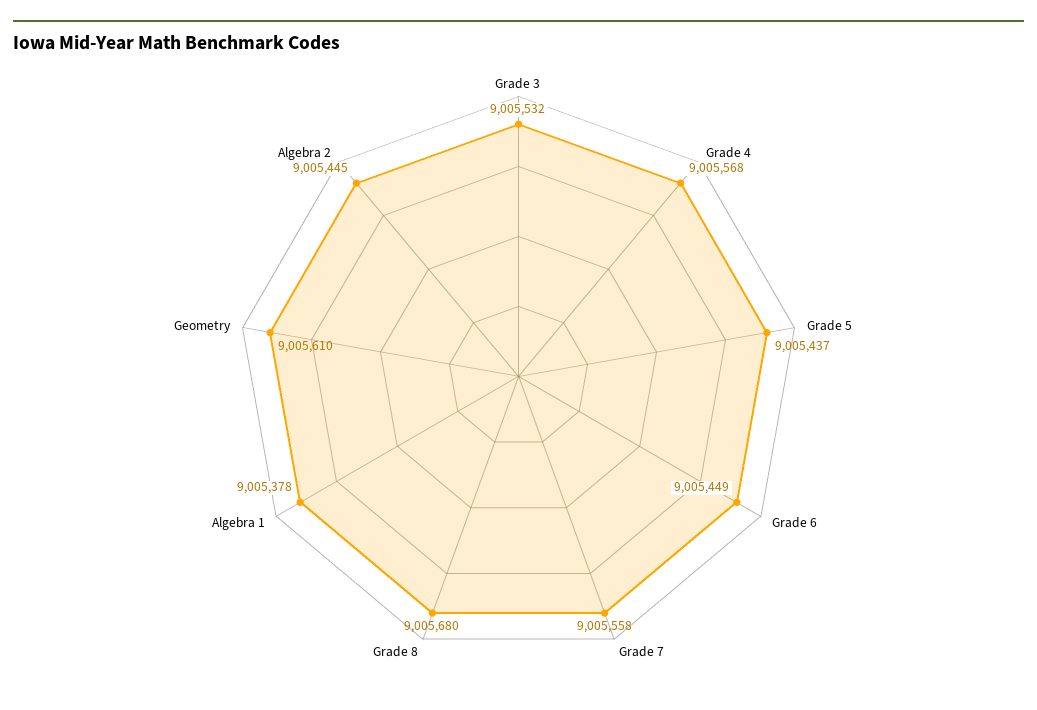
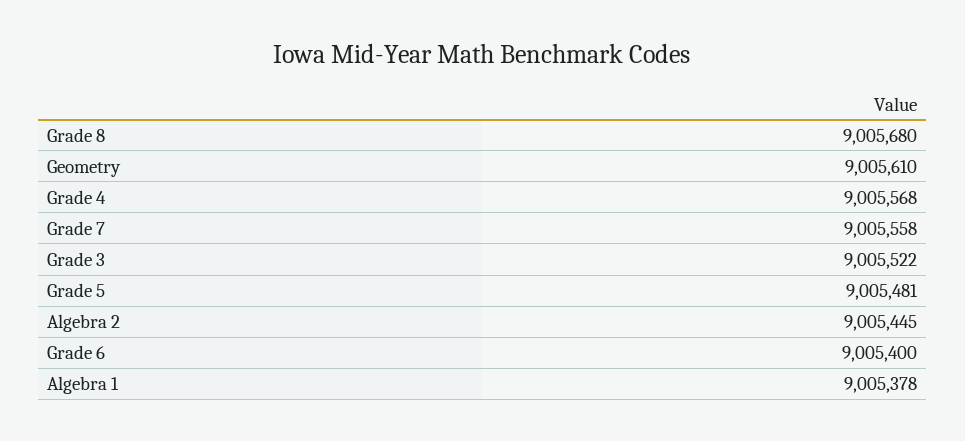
  {
-   "Grade 3": 9005532,
+   "Grade 3": 9005522,
    "Grade 4": 9005568,
-   "Grade 5": 9005437,
+   "Grade 5": 9005481,
-   "Grade 6": 9005449,
+   "Grade 6": 9005400,
    "Grade 7": 9005558,
    "Grade 8": 9005680,
    "Algebra 1": 9005378,
    "Geometry": 9005610,
    "Algebra 2": 9005445
  }

